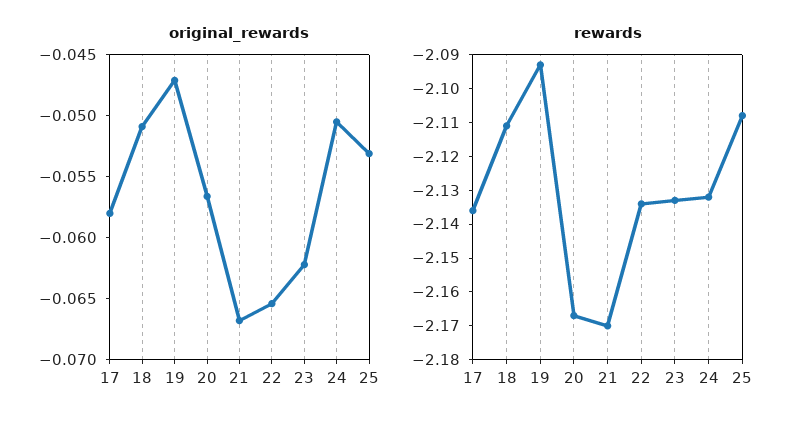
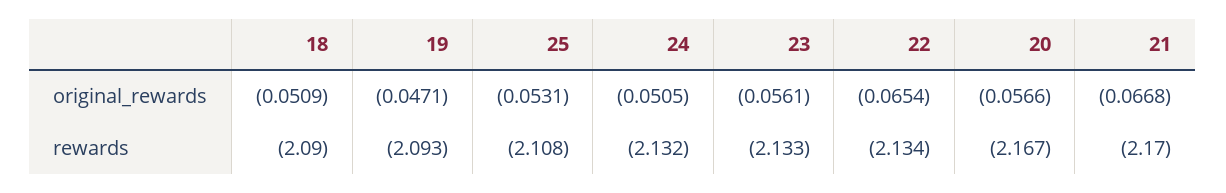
  {
    "original_rewards": {
-     "17": -0.058,
      "18": -0.0509,
      "19": -0.0471,
      "20": -0.0566,
      "21": -0.0668,
      "22": -0.0654,
-     "23": -0.062,
+     "23": -0.0561,
      "24": -0.0505,
      "25": -0.0531
    },
    "rewards": {
-     "17": -2.135,
-     "18": -2.11,
+     "18": -2.09,
      "19": -2.093,
      "20": -2.167,
      "21": -2.17,
      "22": -2.134,
      "23": -2.133,
      "24": -2.132,
      "25": -2.108
    }
  }

